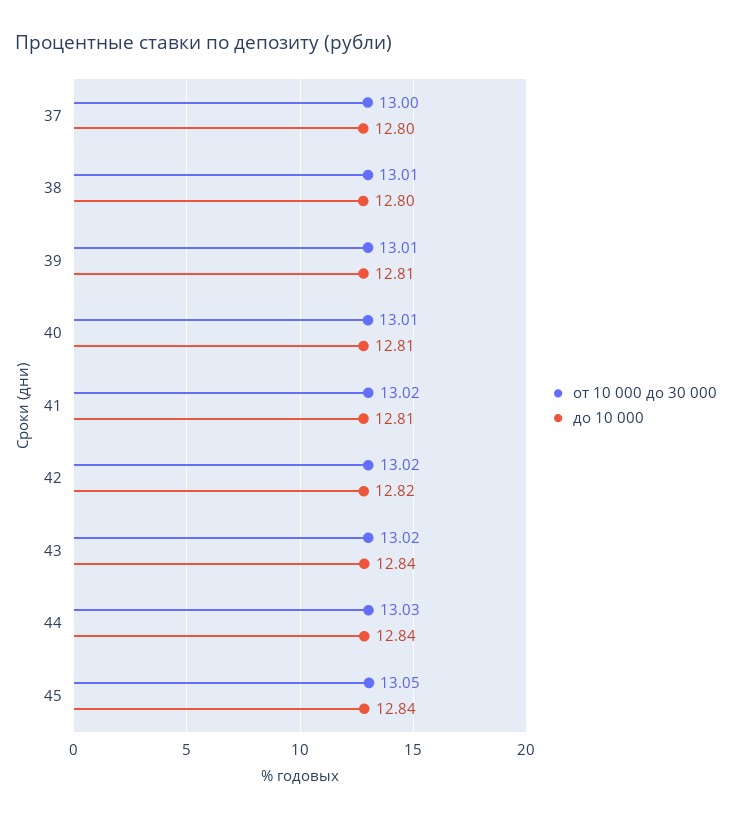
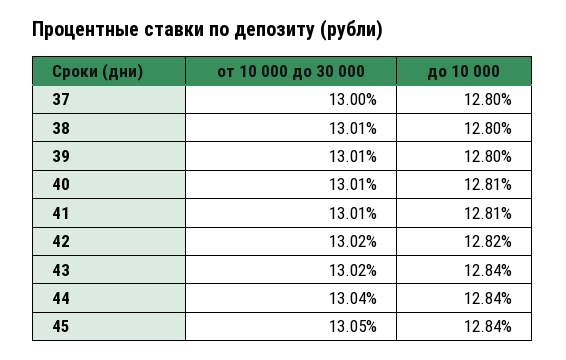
  {
    "от 10 000 до 30 000": {
      "37": 13,
      "38": 13.01,
      "39": 13.01,
      "40": 13.01,
-     "41": 13.02,
+     "41": 13.01,
      "42": 13.02,
      "43": 13.02,
-     "44": 13.03,
+     "44": 13.04,
      "45": 13.05
    },
    "до 10 000": {
      "37": 12.8,
      "38": 12.8,
-     "39": 12.81,
+     "39": 12.8,
      "40": 12.81,
      "41": 12.81,
      "42": 12.82,
      "43": 12.84,
      "44": 12.84,
      "45": 12.84
    }
  }

